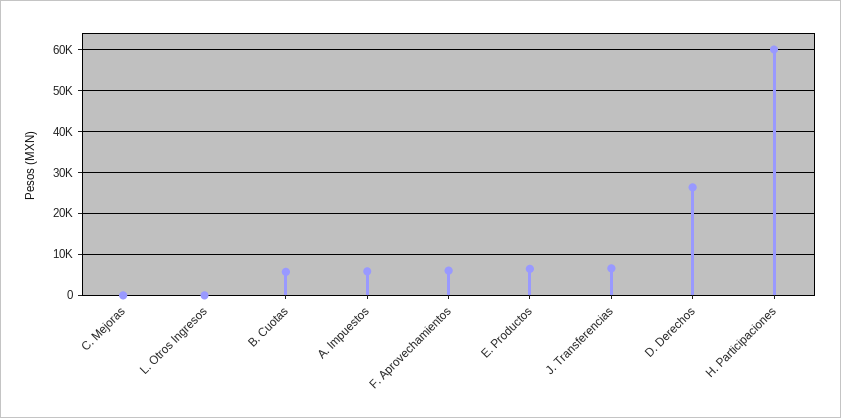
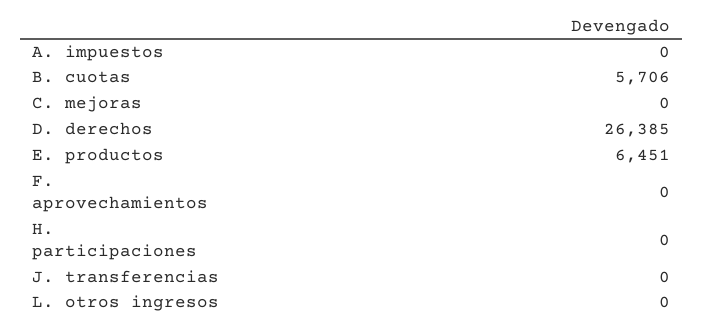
  {
    "C. Mejoras": 0,
    "L. Otros Ingresos": 0,
    "B. Cuotas": 5706,
-   "A. Impuestos": 6000,
+   "A. Impuestos": 0,
-   "F. Aprovechamientos": 6000,
+   "F. Aprovechamientos": 0,
    "E. Productos": 6451,
-   "J. Transferencias": 6000,
+   "J. Transferencias": 0,
    "D. Derechos": 26385,
-   "H. Participaciones": 60000
+   "H. Participaciones": 0
  }

